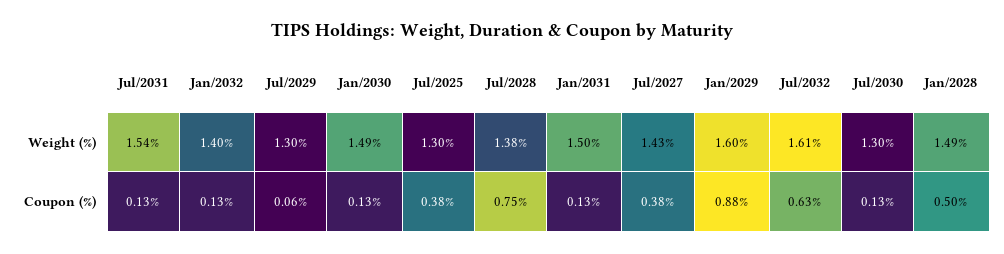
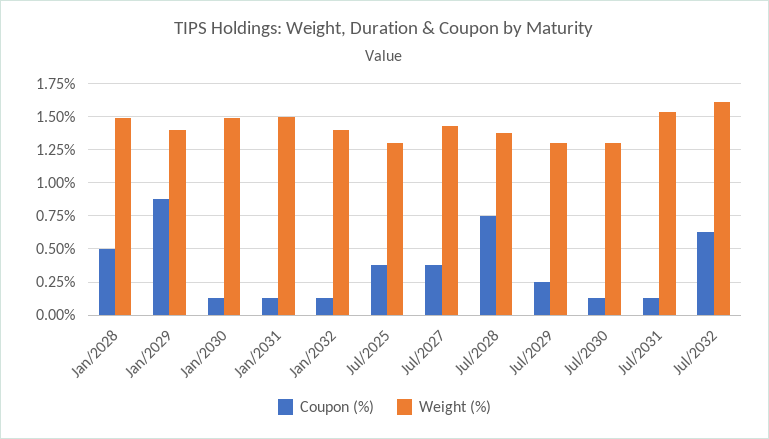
  {
    "Weight (%)": {
      "Jul/2031": 1.54,
      "Jan/2032": 1.4,
      "Jul/2029": 1.3,
      "Jan/2030": 1.49,
      "Jul/2025": 1.3,
      "Jul/2028": 1.38,
      "Jan/2031": 1.5,
      "Jul/2027": 1.43,
-     "Jan/2029": 1.6,
+     "Jan/2029": 1.4,
      "Jul/2032": 1.61,
      "Jul/2030": 1.3,
      "Jan/2028": 1.49
    },
    "Coupon (%)": {
      "Jul/2031": 0.13,
      "Jan/2032": 0.13,
-     "Jul/2029": 0.06,
+     "Jul/2029": 0.25,
      "Jan/2030": 0.13,
      "Jul/2025": 0.38,
      "Jul/2028": 0.75,
      "Jan/2031": 0.13,
      "Jul/2027": 0.38,
      "Jan/2029": 0.88,
      "Jul/2032": 0.63,
      "Jul/2030": 0.13,
      "Jan/2028": 0.5
    }
  }

